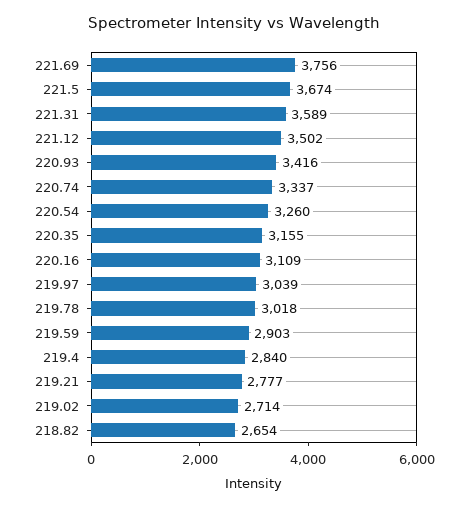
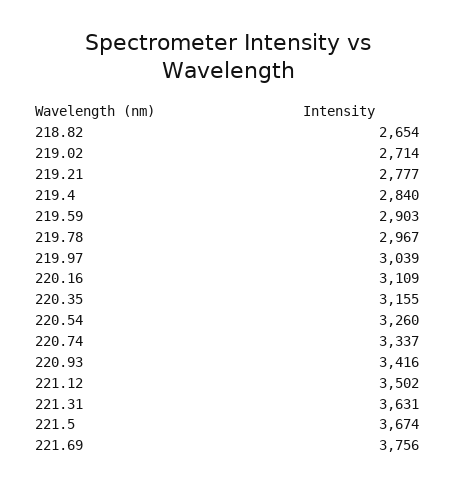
  {
    "221.69": 3756,
    "221.5": 3674,
-   "221.31": 3589,
+   "221.31": 3631,
    "221.12": 3502,
    "220.93": 3416,
    "220.74": 3337,
    "220.54": 3260,
    "220.35": 3155,
    "220.16": 3109,
    "219.97": 3039,
-   "219.78": 3018,
+   "219.78": 2967,
    "219.59": 2903,
    "219.4": 2840,
    "219.21": 2777,
    "219.02": 2714,
    "218.82": 2654
  }

